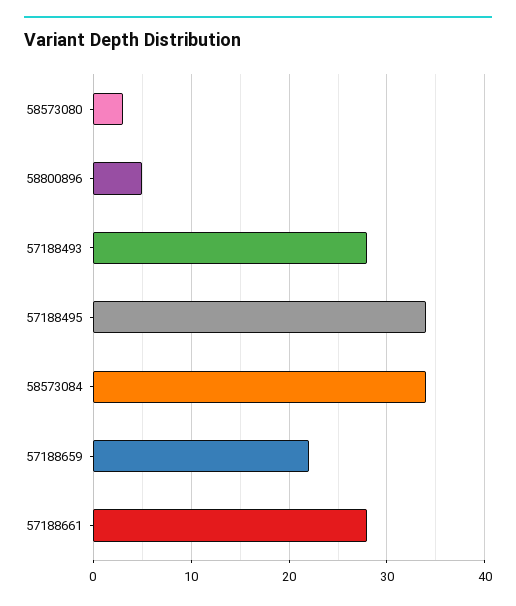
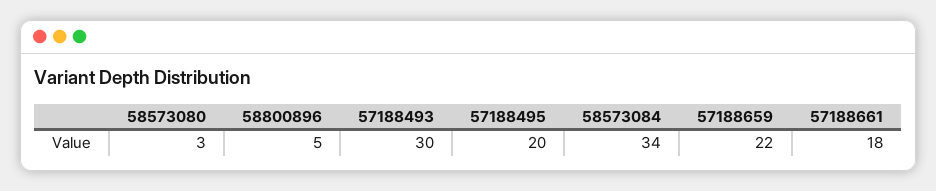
  {
    "58573080": 3,
    "58800896": 5,
-   "57188493": 28,
+   "57188493": 30,
-   "57188495": 34,
+   "57188495": 20,
    "58573084": 34,
    "57188659": 22,
-   "57188661": 28
+   "57188661": 18
  }

